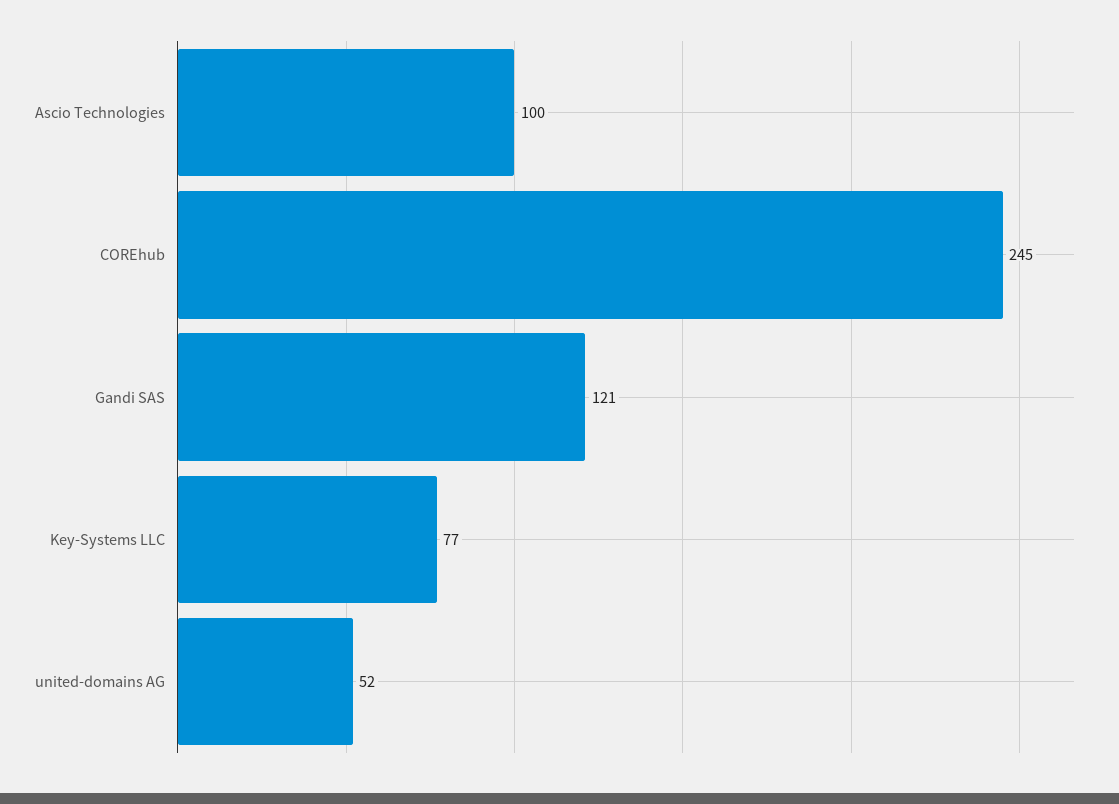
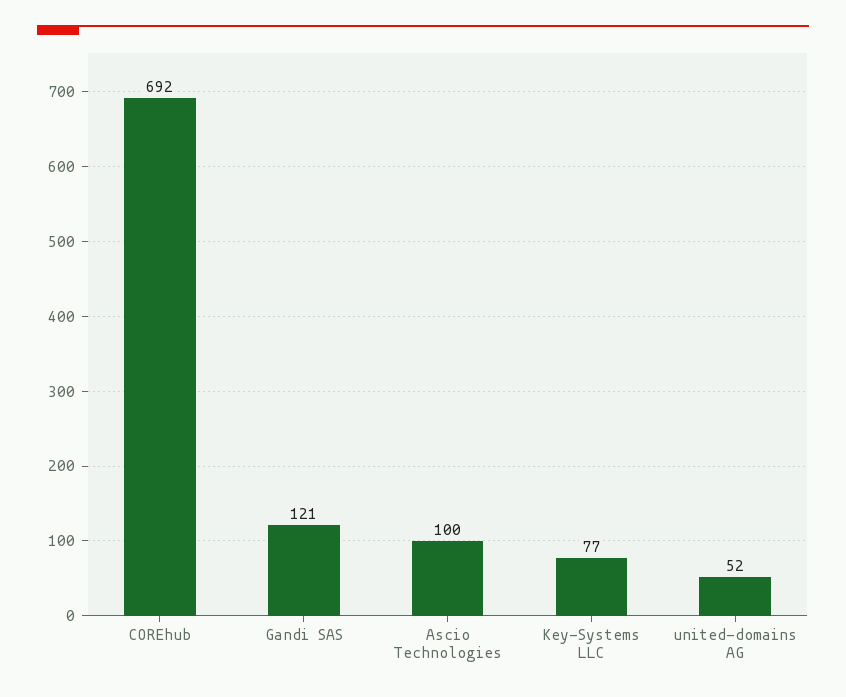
  {
    "Ascio Technologies": 100,
-   "COREhub": 245,
+   "COREhub": 692,
    "Gandi SAS": 121,
    "Key-Systems LLC": 77,
    "united-domains AG": 52
  }

